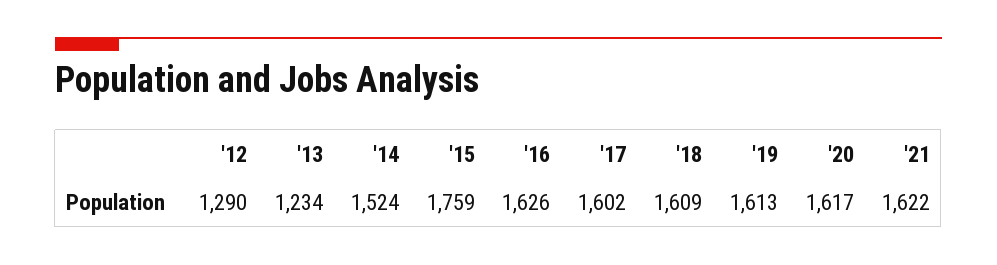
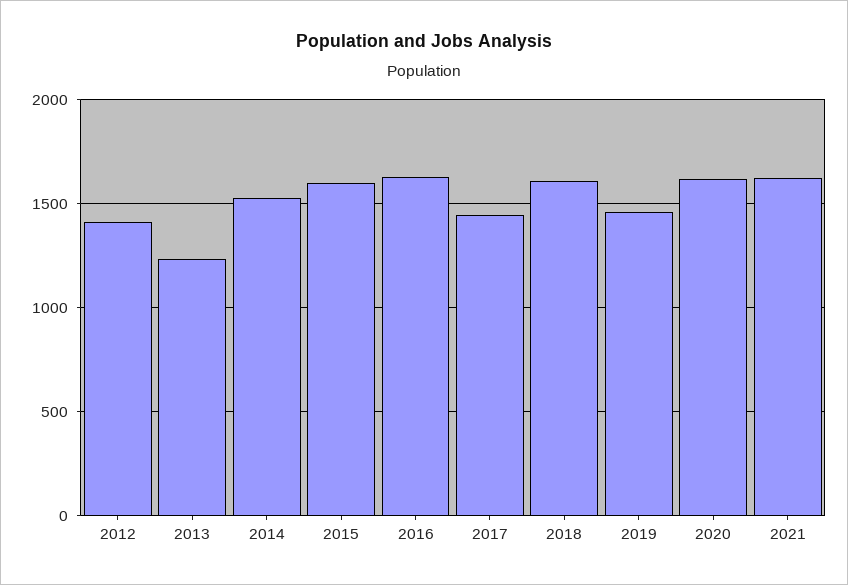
  {
-   "'12": 1290,
+   "'12": 1400,
    "'13": 1234,
    "'14": 1524,
-   "'15": 1759,
+   "'15": 1600,
    "'16": 1626,
-   "'17": 1602,
+   "'17": 1450,
    "'18": 1609,
-   "'19": 1613,
+   "'19": 1450,
    "'20": 1617,
    "'21": 1622
  }

